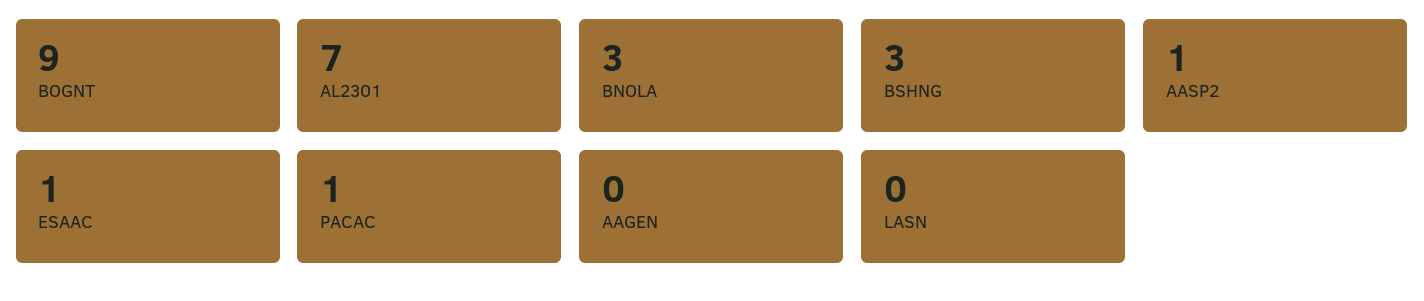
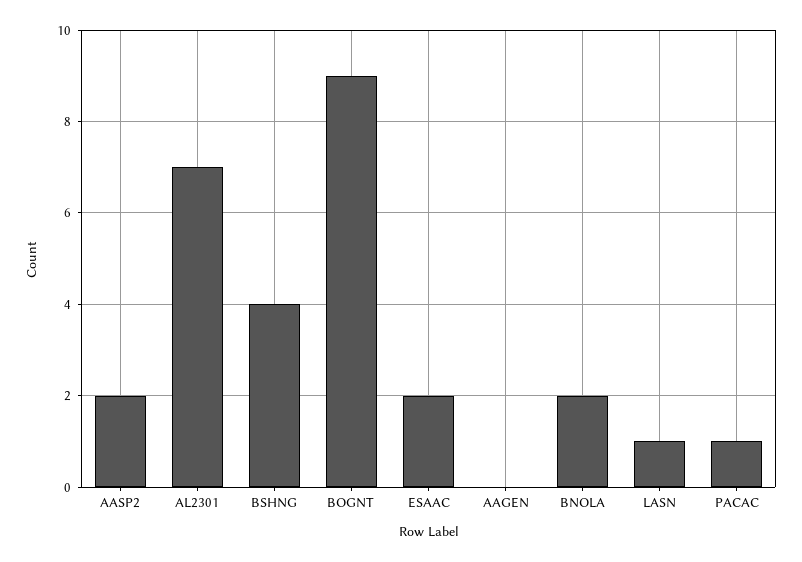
  {
    "BOGNT": 9,
    "AL2301": 7,
-   "BNOLA": 3,
+   "BNOLA": 2,
-   "BSHNG": 3,
+   "BSHNG": 4,
-   "AASP2": 1,
+   "AASP2": 2,
-   "ESAAC": 1,
+   "ESAAC": 2,
    "PACAC": 1,
    "AAGEN": 0,
-   "LASN": 0
+   "LASN": 1
  }

